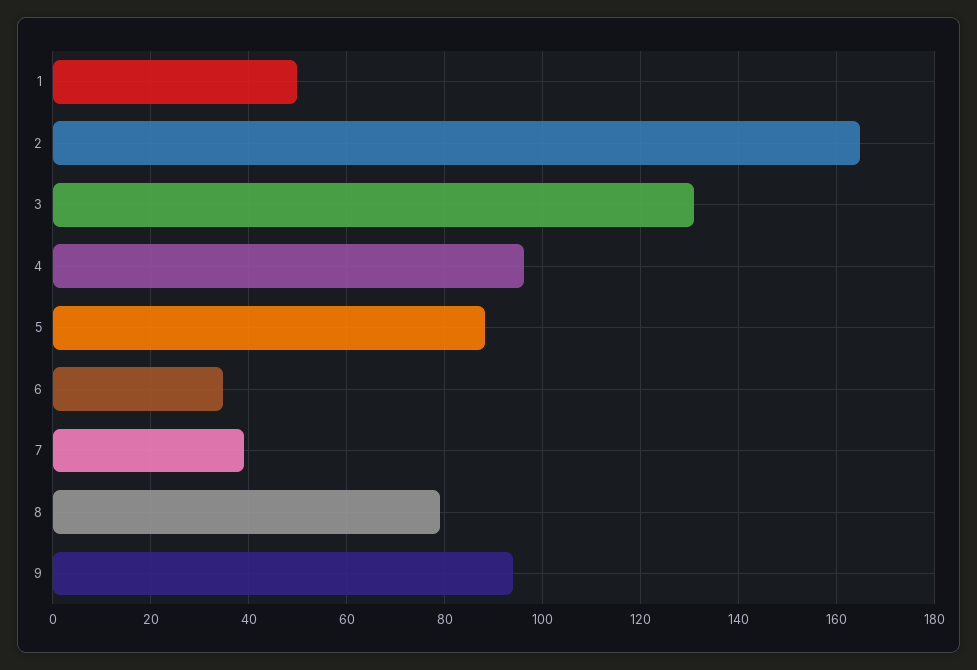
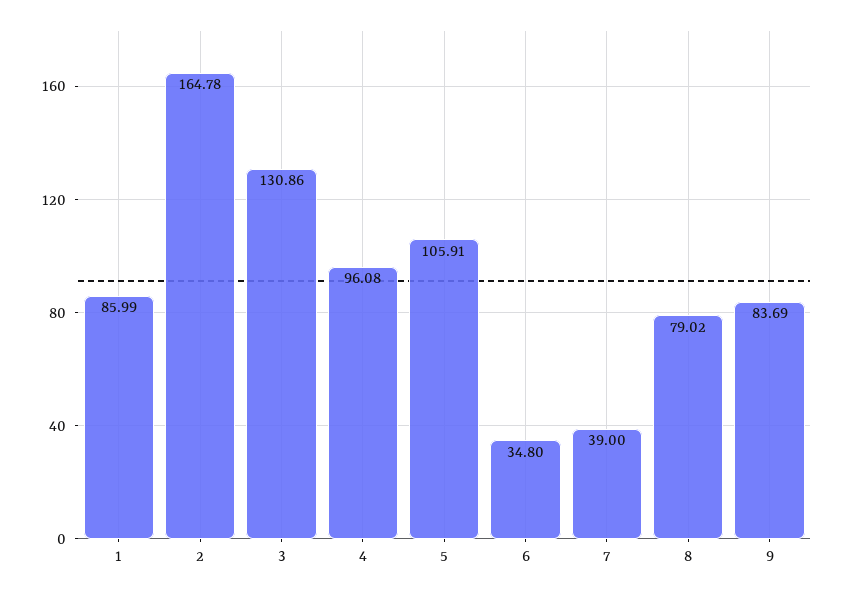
  {
-   "1": 50,
+   "1": 85.99,
    "2": 164.78,
    "3": 130.86,
    "4": 96.08,
-   "5": 88,
+   "5": 105.91,
    "6": 34.8,
    "7": 39,
    "8": 79.02,
-   "9": 94
+   "9": 83.69
  }

